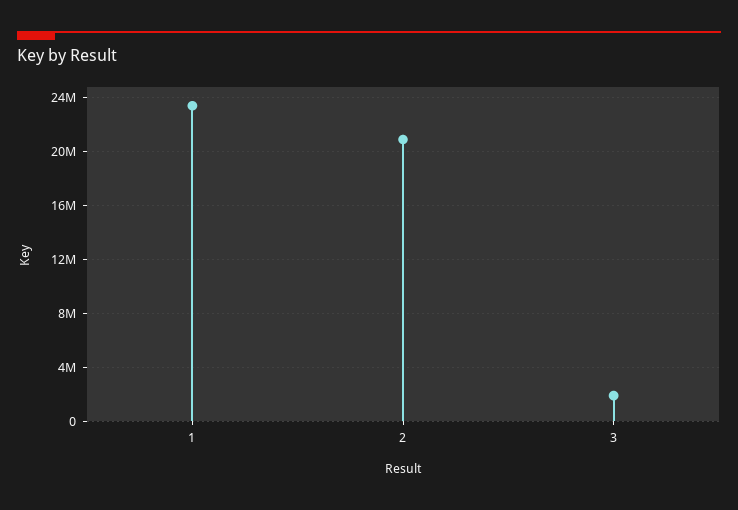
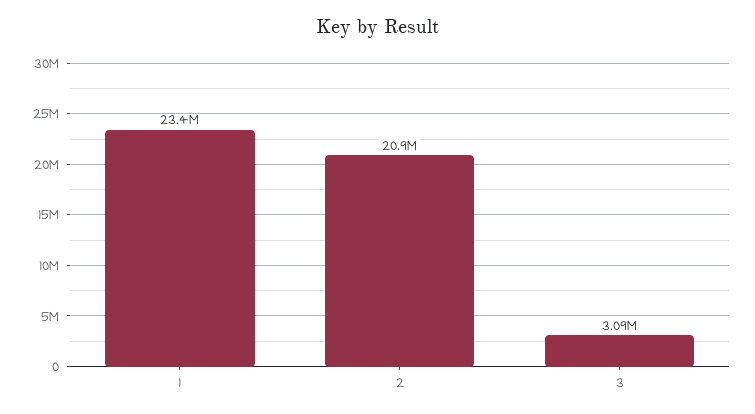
  {
    "1": 23400000,
    "2": 20900000,
-   "3": 2000000
+   "3": 3090000
  }

